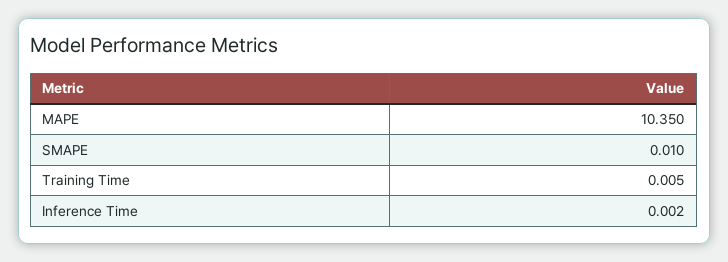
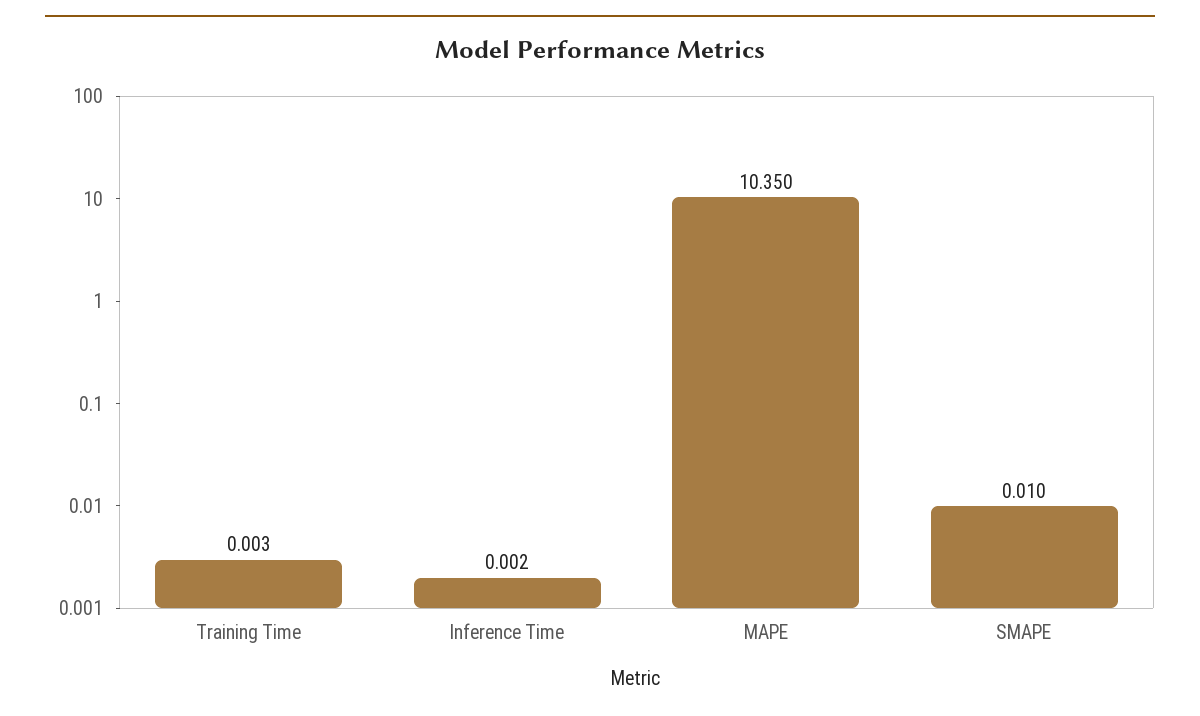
  {
    "MAPE": 10.35,
    "SMAPE": 0.01,
-   "Training Time": 0.005,
+   "Training Time": 0.003,
    "Inference Time": 0.002
  }

